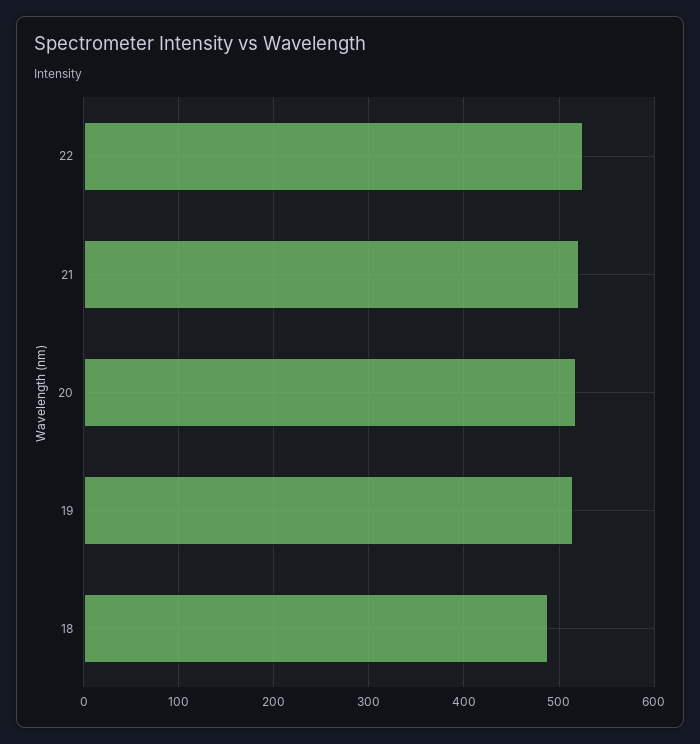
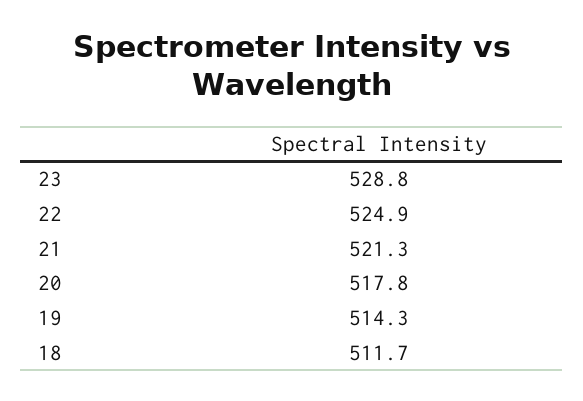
  {
    "22": 524.9,
    "21": 521.3,
    "20": 517.8,
    "19": 514.3,
-   "18": 490
+   "18": 511.7,
+   "23": 528.8
  }

